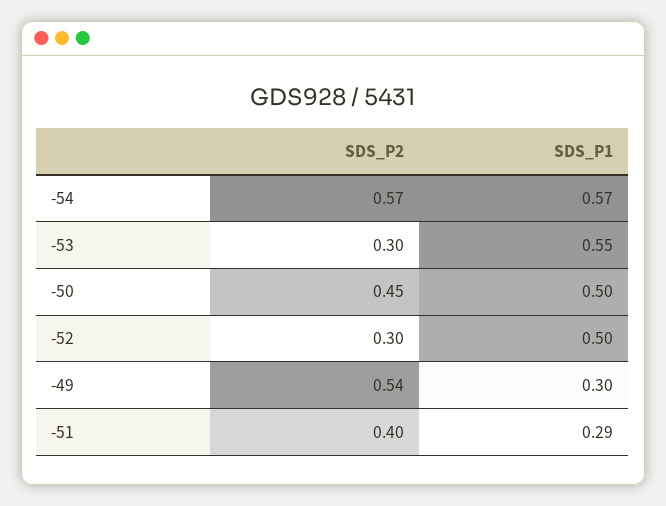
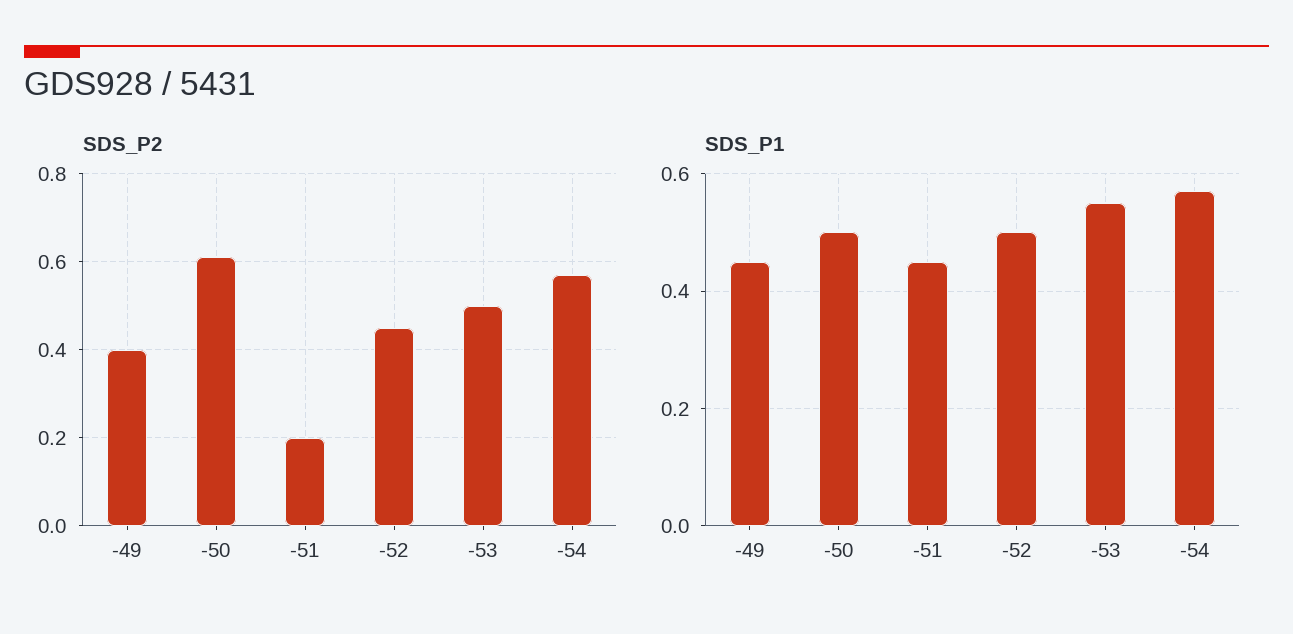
  {
    "SDS_P2": {
      "-54": 0.57,
-     "-53": 0.3,
+     "-53": 0.5,
-     "-50": 0.45,
+     "-50": 0.6,
-     "-52": 0.3,
+     "-52": 0.45,
-     "-49": 0.54,
+     "-49": 0.4,
-     "-51": 0.4
+     "-51": 0.2
    },
    "SDS_P1": {
      "-54": 0.57,
      "-53": 0.55,
      "-50": 0.5,
      "-52": 0.5,
-     "-49": 0.3,
+     "-49": 0.45,
-     "-51": 0.29
+     "-51": 0.45
    }
  }

